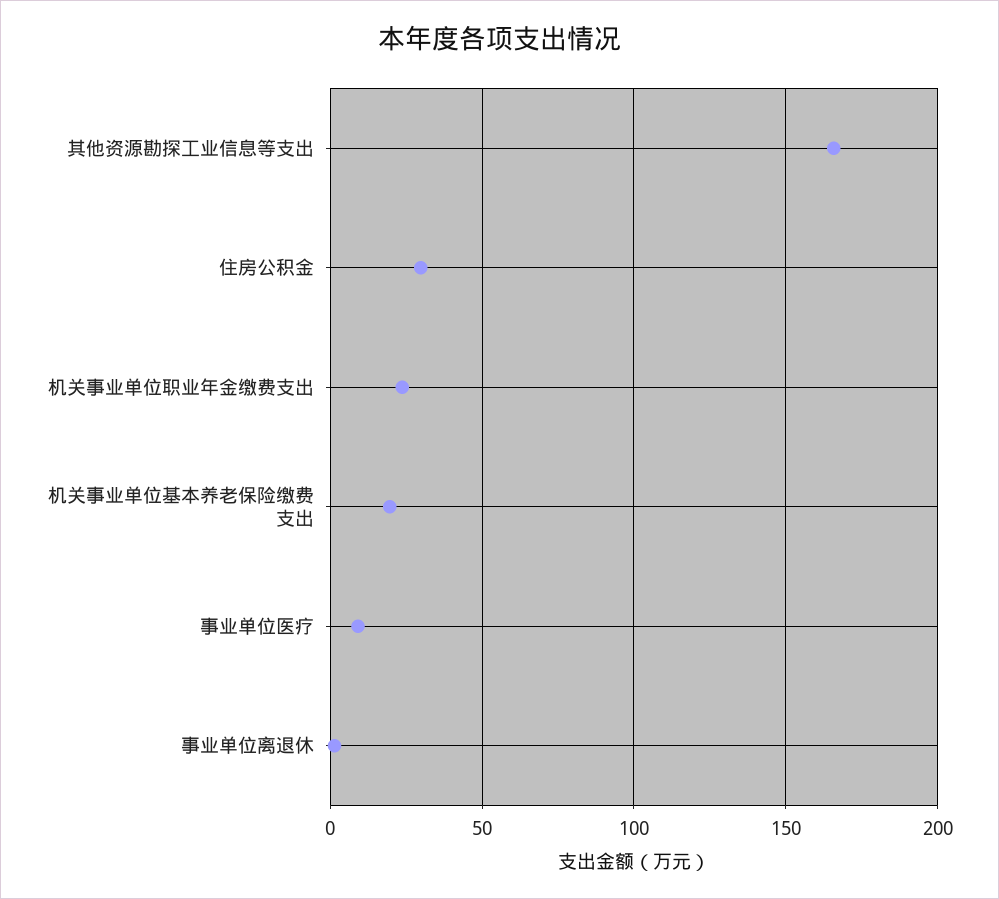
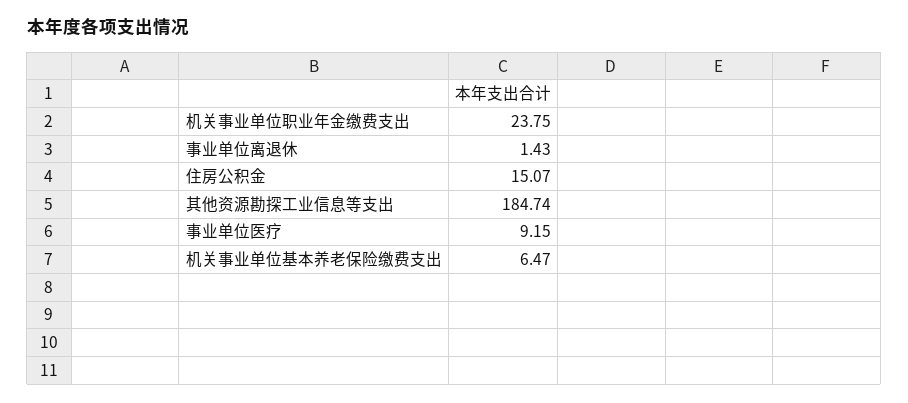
  {
-   "其他资源勘探工业信息等支出": 165,
+   "其他资源勘探工业信息等支出": 184.74,
-   "住房公积金": 30,
+   "住房公积金": 15.07,
    "机关事业单位职业年金缴费支出": 23.75,
-   "机关事业单位基本养老保险缴费支出": 20,
+   "机关事业单位基本养老保险缴费支出": 6.47,
    "事业单位医疗": 9.15,
    "事业单位离退休": 1.43
  }

